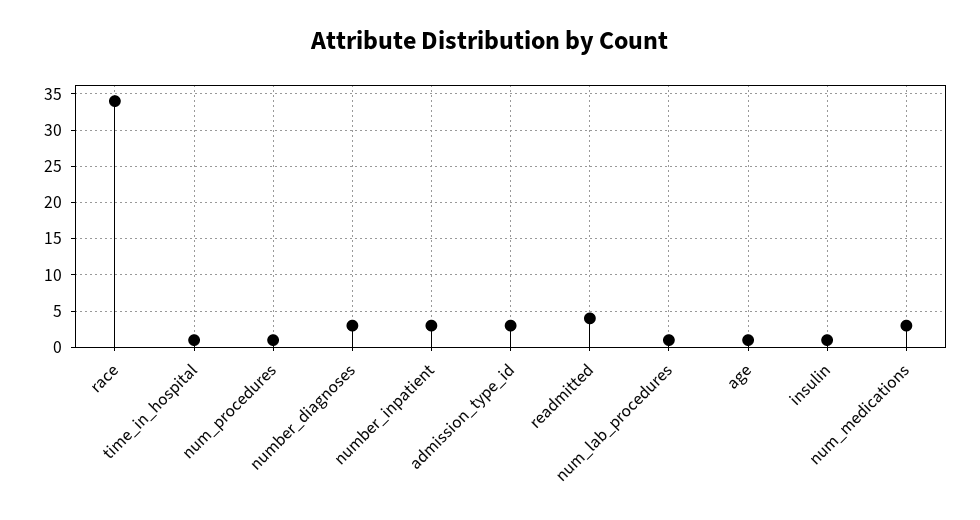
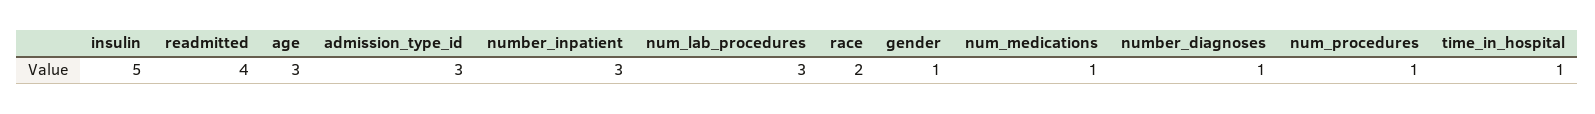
  {
-   "race": 34,
+   "race": 2,
    "time_in_hospital": 1,
    "num_procedures": 1,
-   "number_diagnoses": 3,
+   "number_diagnoses": 1,
    "number_inpatient": 3,
    "admission_type_id": 3,
    "readmitted": 4,
-   "num_lab_procedures": 1,
+   "num_lab_procedures": 3,
-   "age": 1,
+   "age": 3,
-   "insulin": 1,
+   "insulin": 5,
-   "num_medications": 3
+   "num_medications": 1,
+   "gender": 1
  }

